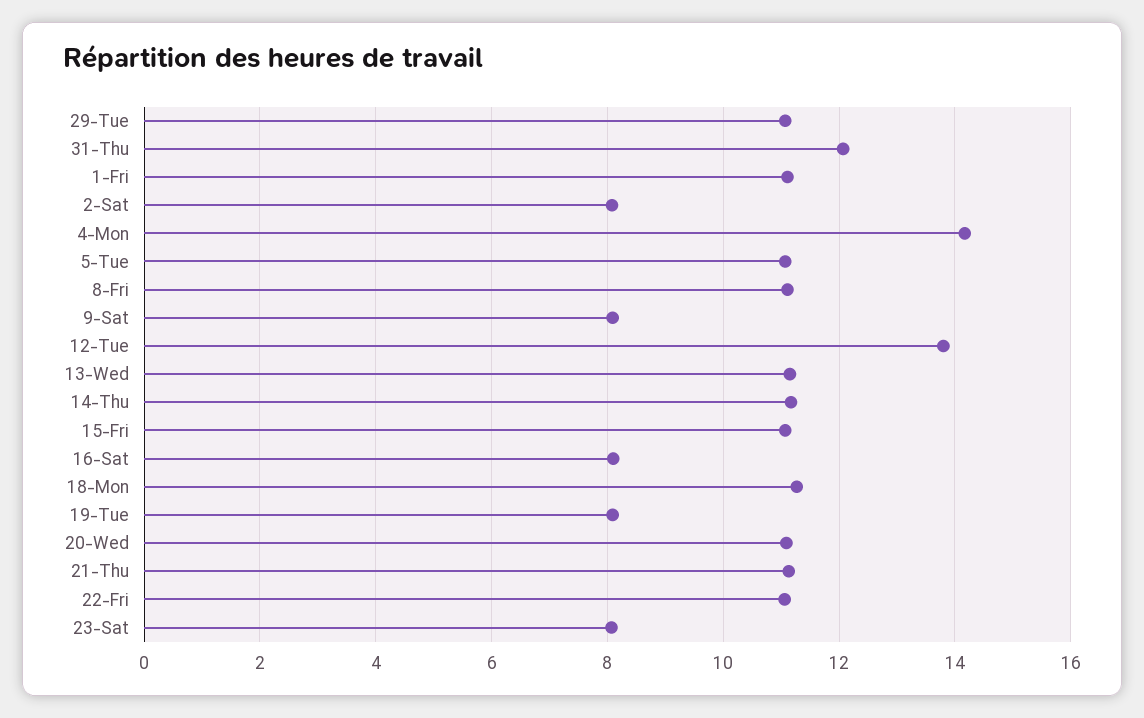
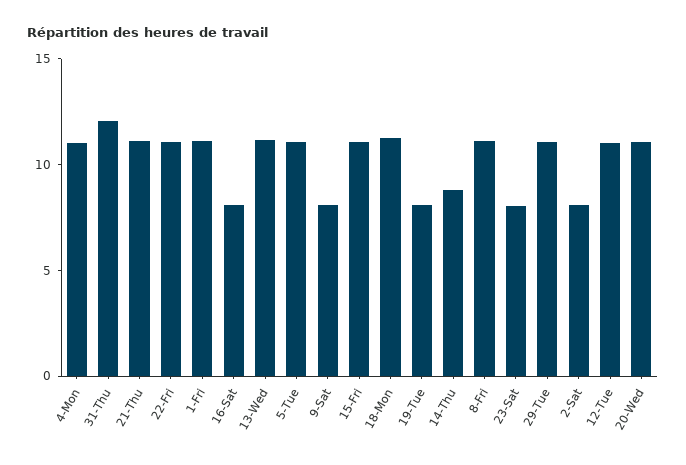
  {
    "29-Tue": 11,
    "31-Thu": 12,
    "1-Fri": 11.2,
    "2-Sat": 8,
-   "4-Mon": 14.2,
+   "4-Mon": 11,
    "5-Tue": 11,
    "8-Fri": 11.2,
    "9-Sat": 8,
-   "12-Tue": 13.8,
+   "12-Tue": 11,
    "13-Wed": 11.2,
-   "14-Thu": 11.2,
+   "14-Thu": 9,
    "15-Fri": 11,
    "16-Sat": 8.2,
    "18-Mon": 11.2,
    "19-Tue": 8,
    "20-Wed": 11,
    "21-Thu": 11.2,
    "22-Fri": 11,
    "23-Sat": 8
  }

